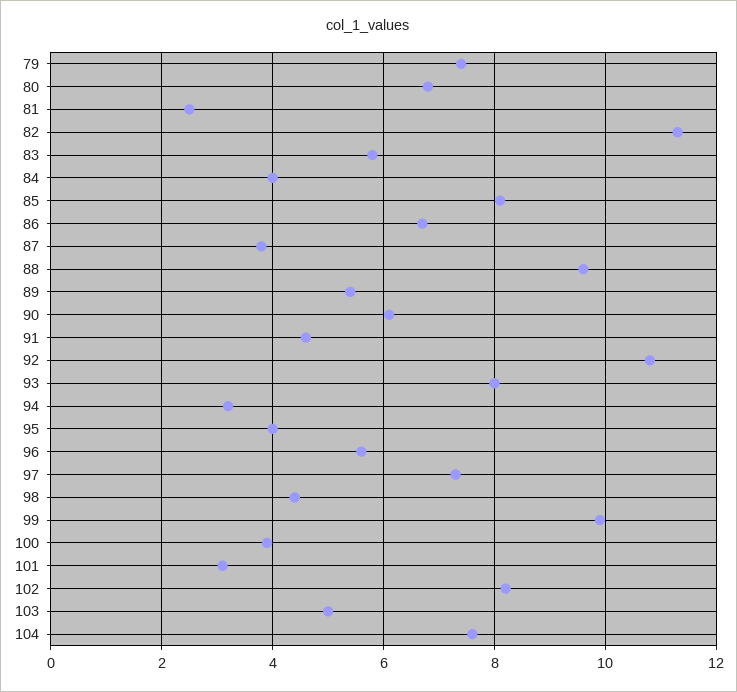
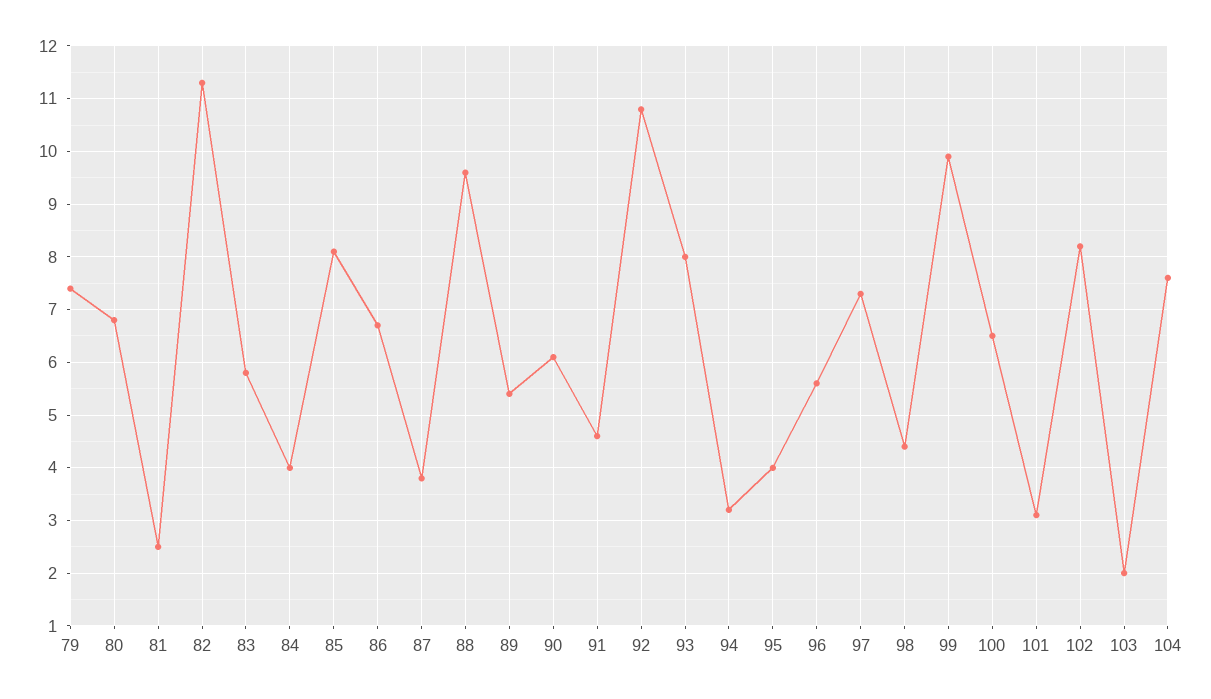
  {
    "79": 7.5,
    "80": 7,
    "81": 2.5,
    "82": 11.5,
    "83": 6,
    "84": 4,
    "85": 8,
    "86": 6.5,
    "87": 4,
    "88": 9.5,
    "89": 5.5,
    "90": 6,
    "91": 4.5,
    "92": 11,
    "93": 8,
    "94": 3,
    "95": 4,
    "96": 5.5,
    "97": 7.5,
    "98": 4.5,
    "99": 10,
-   "100": 4,
+   "100": 6.5,
    "101": 3,
    "102": 8,
-   "103": 5,
+   "103": 2,
    "104": 7.5
  }

